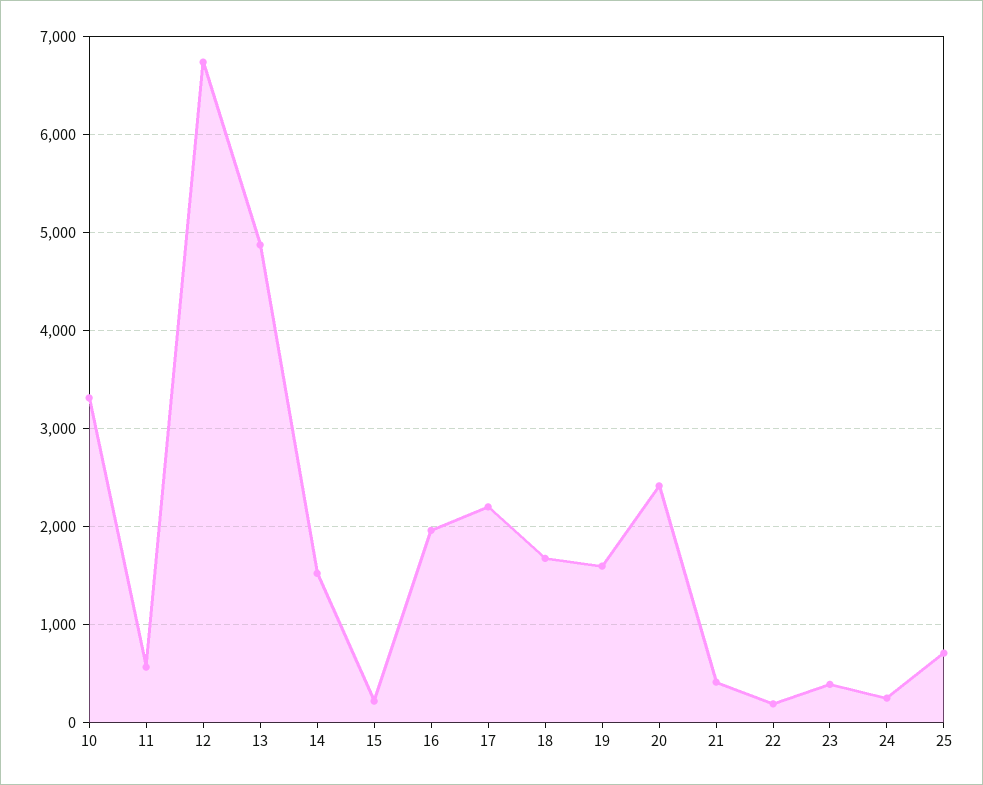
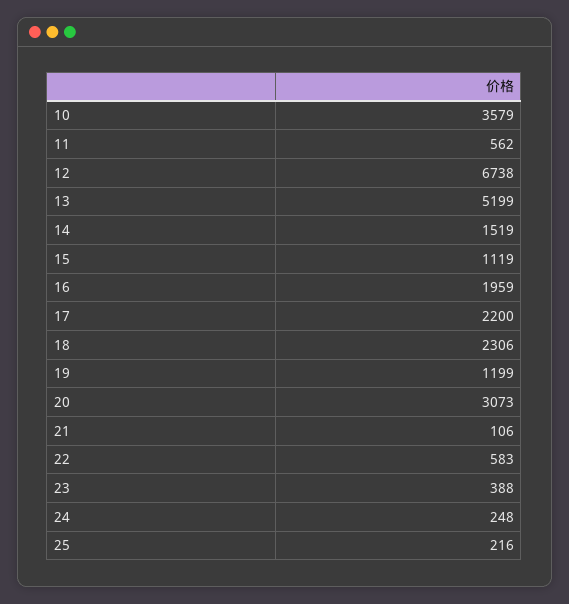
  {
-   "10": 3300,
+   "10": 3579,
    "11": 562,
    "12": 6738,
-   "13": 4900,
+   "13": 5199,
    "14": 1519,
-   "15": 200,
+   "15": 1119,
    "16": 1959,
    "17": 2200,
-   "18": 1700,
+   "18": 2306,
-   "19": 1600,
+   "19": 1199,
-   "20": 2400,
+   "20": 3073,
-   "21": 400,
+   "21": 106,
-   "22": 200,
+   "22": 583,
    "23": 388,
    "24": 248,
-   "25": 700
+   "25": 216
  }

